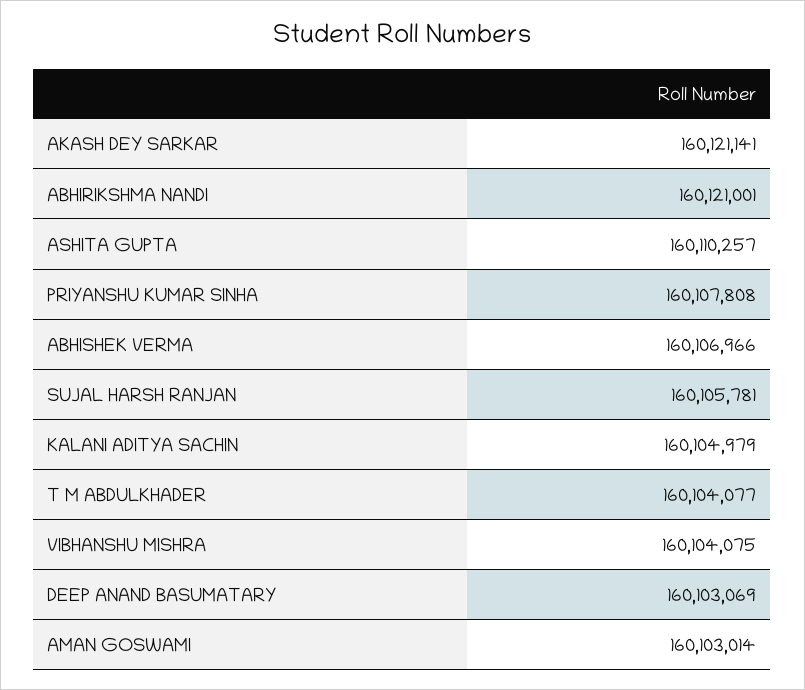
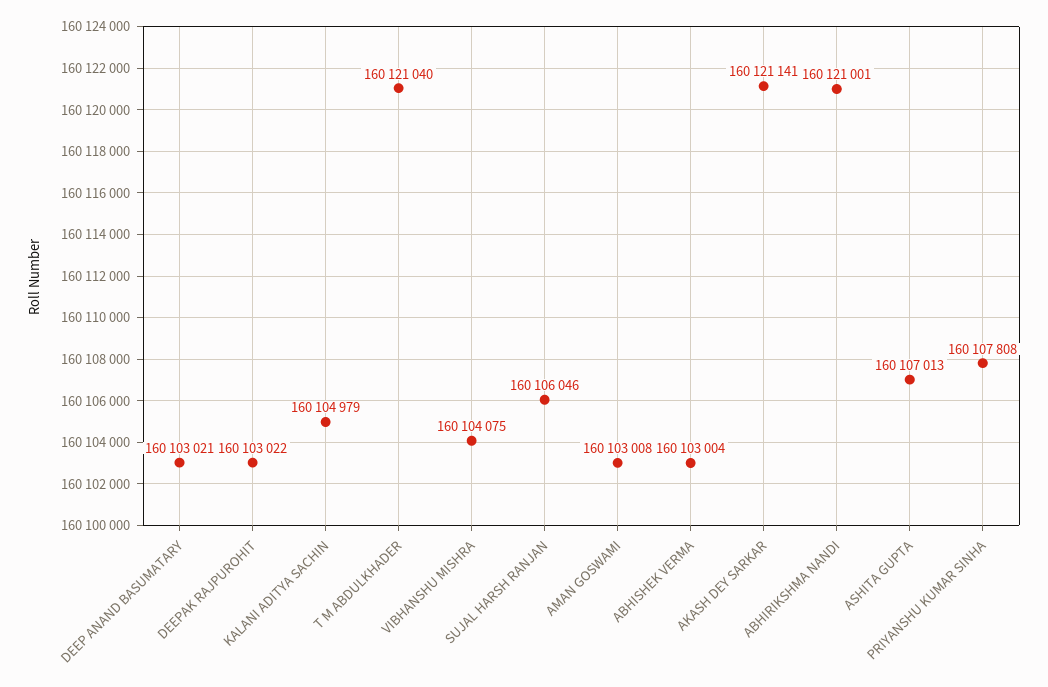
  {
    "AKASH DEY SARKAR": 160121141,
    "ABHIRIKSHMA NANDI": 160121001,
-   "ASHITA GUPTA": 160110257,
+   "ASHITA GUPTA": 160107013,
    "PRIYANSHU KUMAR SINHA": 160107808,
-   "ABHISHEK VERMA": 160106966,
+   "ABHISHEK VERMA": 160103004,
-   "SUJAL HARSH RANJAN": 160105781,
+   "SUJAL HARSH RANJAN": 160106046,
    "KALANI ADITYA SACHIN": 160104979,
-   "T M ABDULKHADER": 160104077,
+   "T M ABDULKHADER": 160121040,
    "VIBHANSHU MISHRA": 160104075,
-   "DEEP ANAND BASUMATARY": 160103069,
+   "DEEP ANAND BASUMATARY": 160103021,
-   "AMAN GOSWAMI": 160103014
+   "AMAN GOSWAMI": 160103008,
+   "DEEPAK RAJPUROHIT": 160103022
  }

